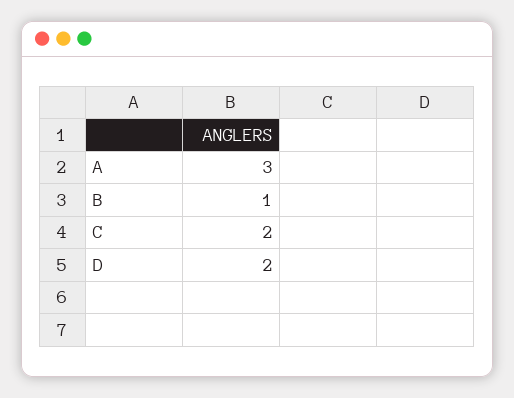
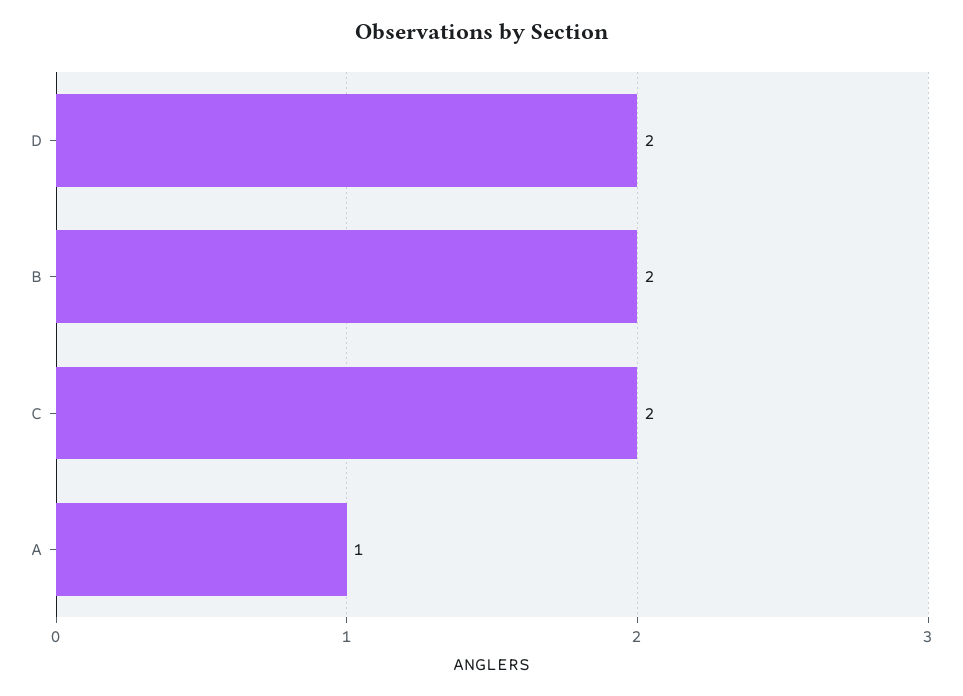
  {
-   "A": 3,
+   "A": 1,
-   "B": 1,
+   "B": 2,
    "C": 2,
    "D": 2
  }

